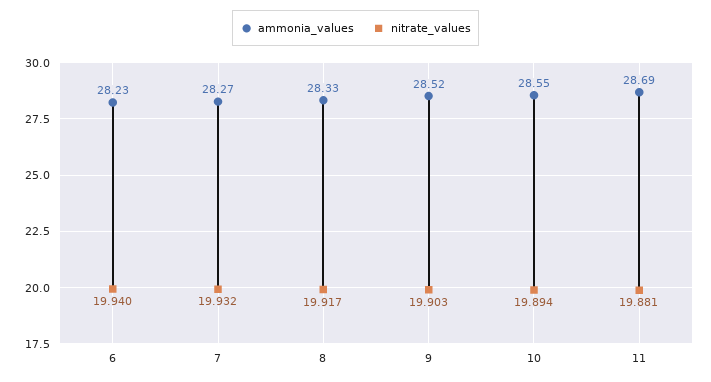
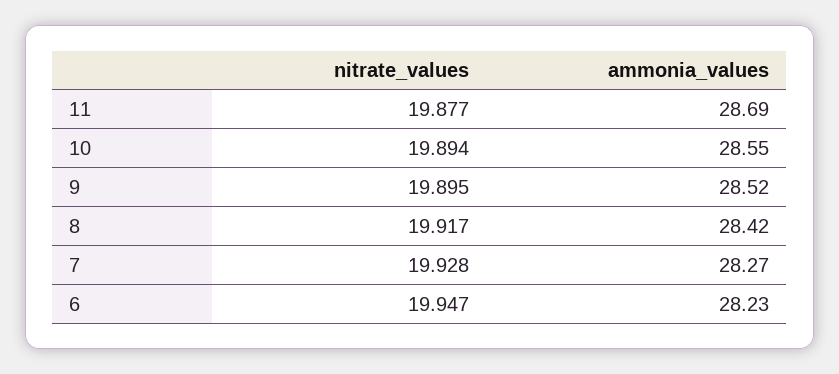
  {
    "ammonia_values": {
      "6": 28.23,
      "7": 28.27,
-     "8": 28.33,
+     "8": 28.42,
      "9": 28.52,
      "10": 28.55,
      "11": 28.69
    },
    "nitrate_values": {
-     "6": 19.94,
+     "6": 19.947,
-     "7": 19.932,
+     "7": 19.928,
      "8": 19.917,
-     "9": 19.903,
+     "9": 19.895,
      "10": 19.894,
-     "11": 19.881
+     "11": 19.877
    }
  }

